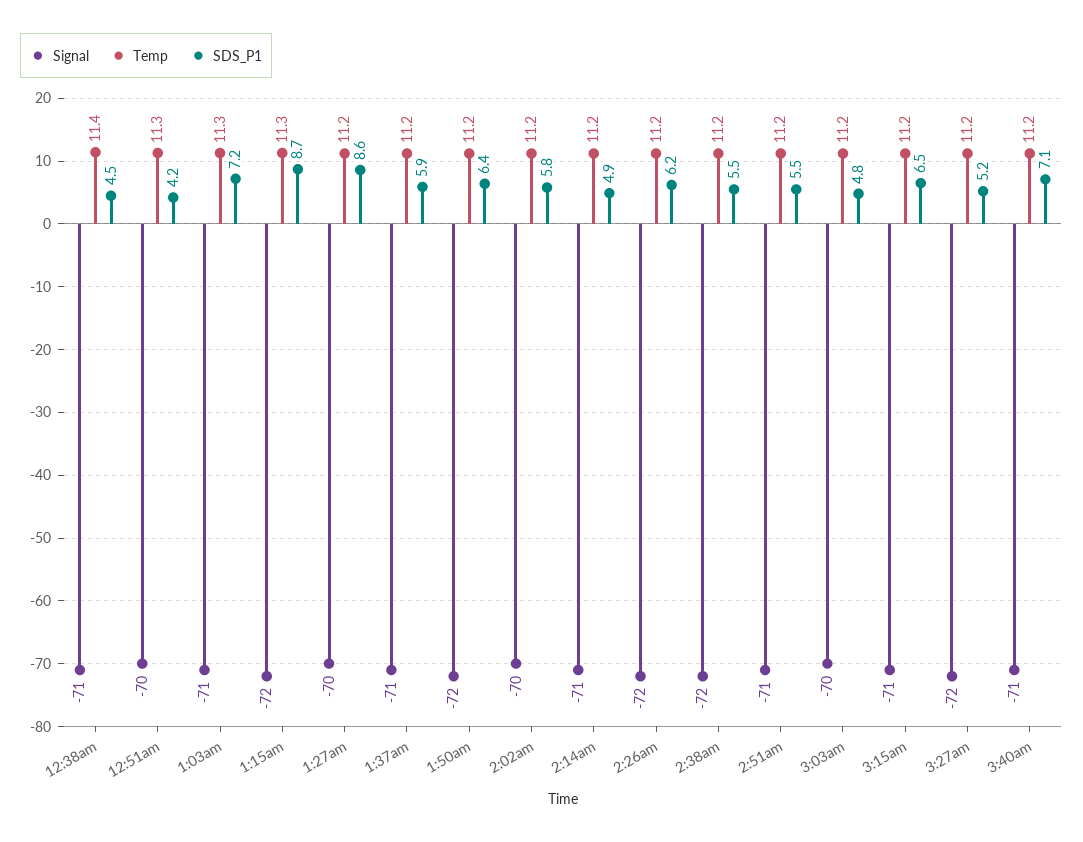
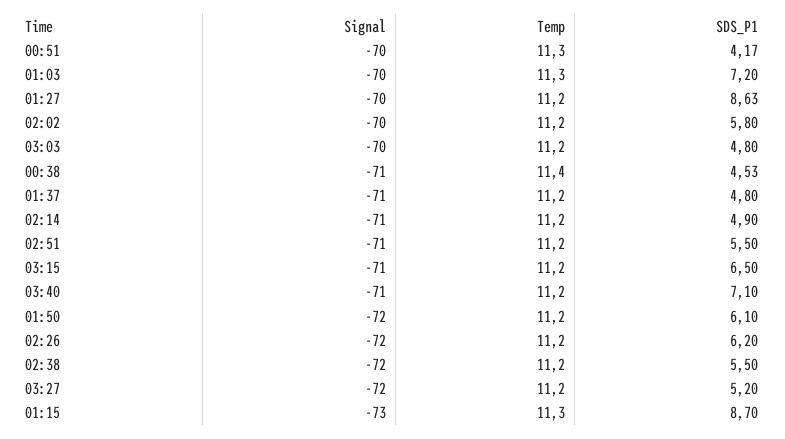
  {
    "Signal": {
      "12:38am": -71,
      "12:51am": -70,
-     "1:03am": -71,
+     "1:03am": -70,
-     "1:15am": -72,
+     "1:15am": -73,
      "1:27am": -70,
      "1:37am": -71,
      "1:50am": -72,
      "2:02am": -70,
      "2:14am": -71,
      "2:26am": -72,
      "2:38am": -72,
      "2:51am": -71,
      "3:03am": -70,
      "3:15am": -71,
      "3:27am": -72,
      "3:40am": -71
    },
    "Temp": {
      "12:38am": 11.4,
      "12:51am": 11.3,
      "1:03am": 11.3,
      "1:15am": 11.3,
      "1:27am": 11.2,
      "1:37am": 11.2,
      "1:50am": 11.2,
      "2:02am": 11.2,
      "2:14am": 11.2,
      "2:26am": 11.2,
      "2:38am": 11.2,
      "2:51am": 11.2,
      "3:03am": 11.2,
      "3:15am": 11.2,
      "3:27am": 11.2,
      "3:40am": 11.2
    },
    "SDS_P1": {
      "12:38am": 4.53,
      "12:51am": 4.17,
      "1:03am": 7.2,
      "1:15am": 8.7,
      "1:27am": 8.63,
-     "1:37am": 5.9,
+     "1:37am": 4.8,
-     "1:50am": 6.4,
+     "1:50am": 6.1,
      "2:02am": 5.8,
      "2:14am": 4.9,
      "2:26am": 6.2,
      "2:38am": 5.5,
      "2:51am": 5.5,
      "3:03am": 4.8,
      "3:15am": 6.5,
      "3:27am": 5.2,
      "3:40am": 7.1
    }
  }

